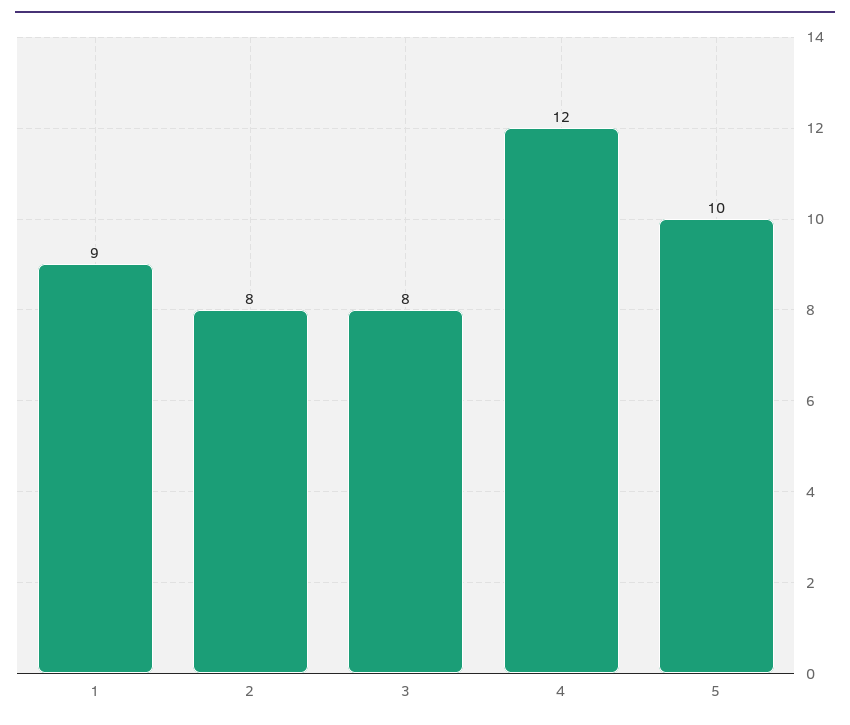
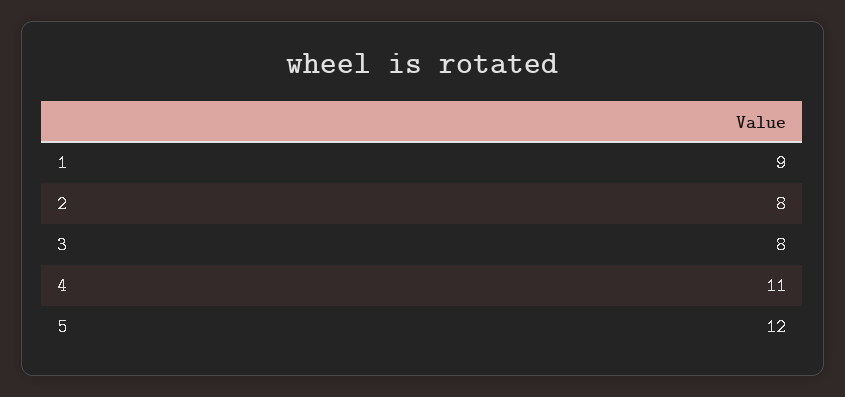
  {
    "1": 9,
    "2": 8,
    "3": 8,
-   "4": 12,
+   "4": 11,
-   "5": 10
+   "5": 12
  }

